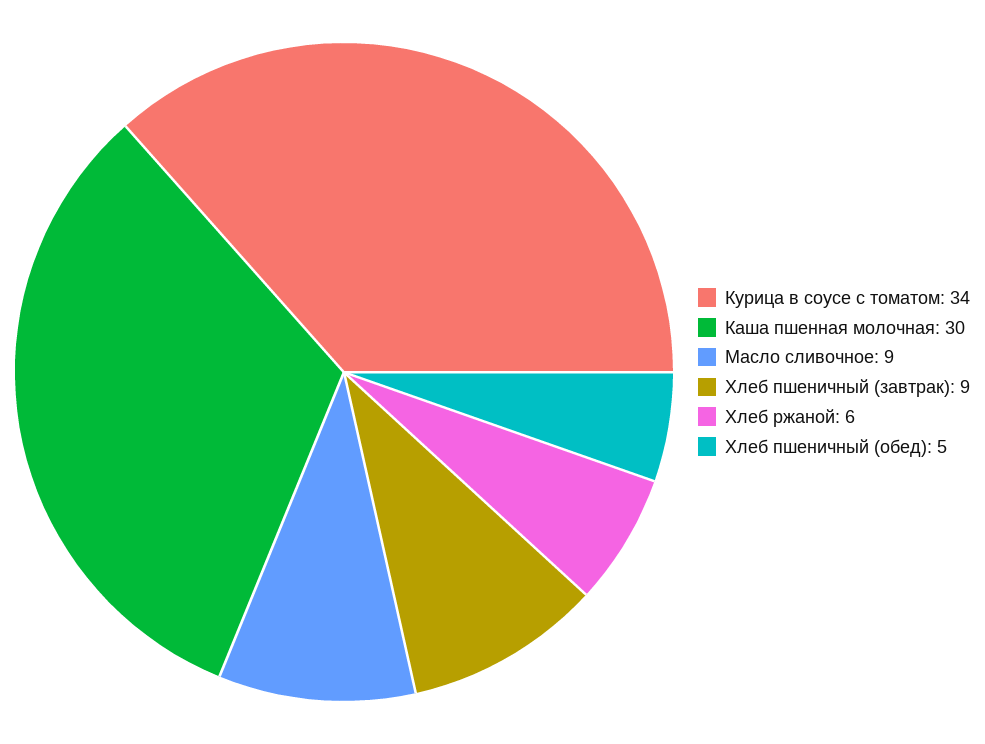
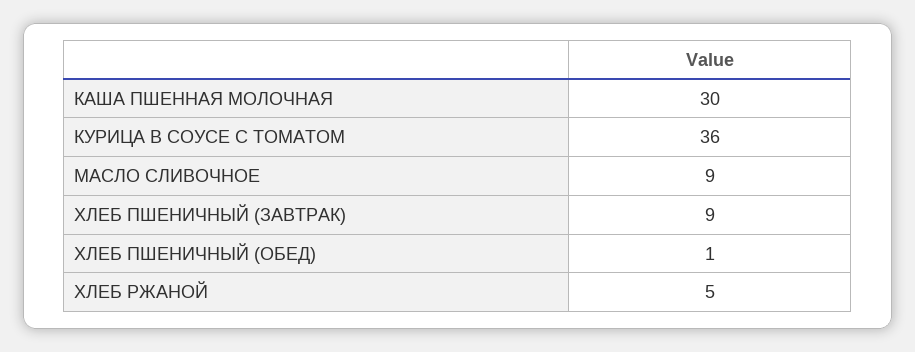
  {
-   "Курица в соусе с томатом": 34,
+   "Курица в соусе с томатом": 36,
    "Каша пшенная молочная": 30,
    "Масло сливочное": 9,
    "Хлеб пшеничный (завтрак)": 9,
-   "Хлеб ржаной": 6,
+   "Хлеб ржаной": 5,
-   "Хлеб пшеничный (обед)": 5
+   "Хлеб пшеничный (обед)": 1
  }

